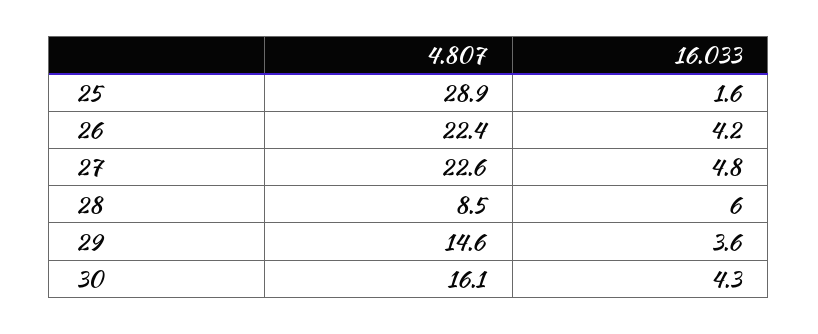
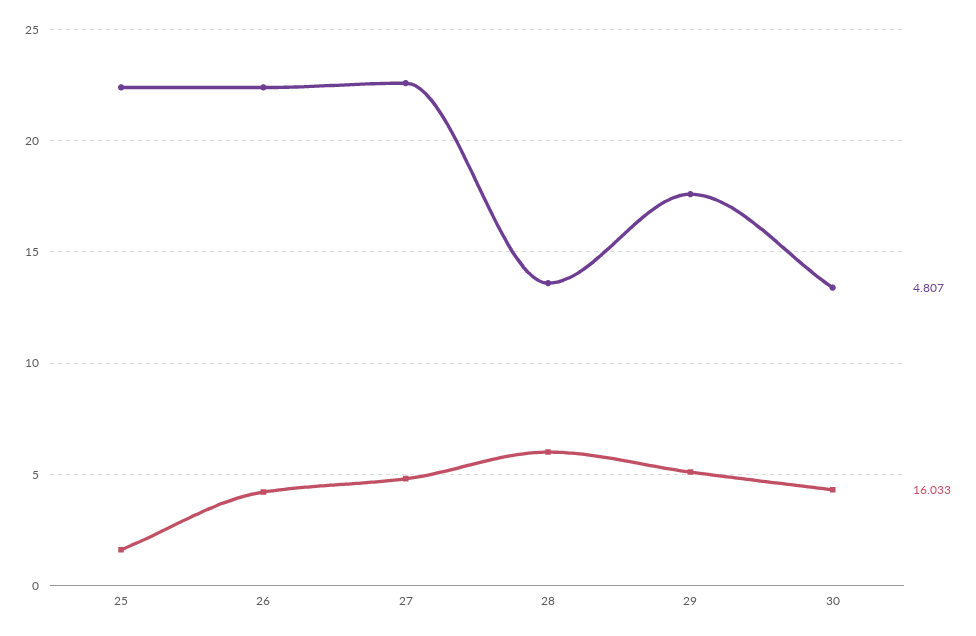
  {
    "4.807": {
-     "25": 28.9,
+     "25": 22.5,
      "26": 22.4,
      "27": 22.6,
-     "28": 8.5,
+     "28": 13.5,
-     "29": 14.6,
+     "29": 17.5,
-     "30": 16.1
+     "30": 13.5
    },
    "16.033": {
      "25": 1.6,
      "26": 4.2,
      "27": 4.8,
      "28": 6,
-     "29": 3.6,
+     "29": 5,
      "30": 4.3
    }
  }

